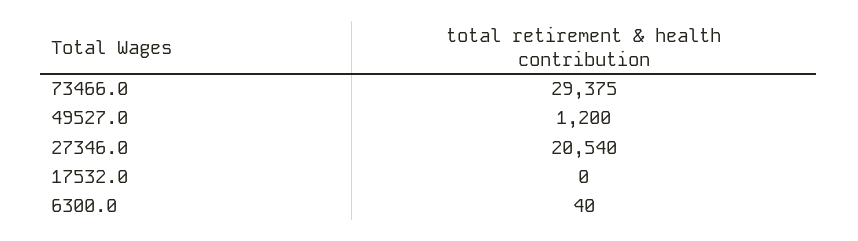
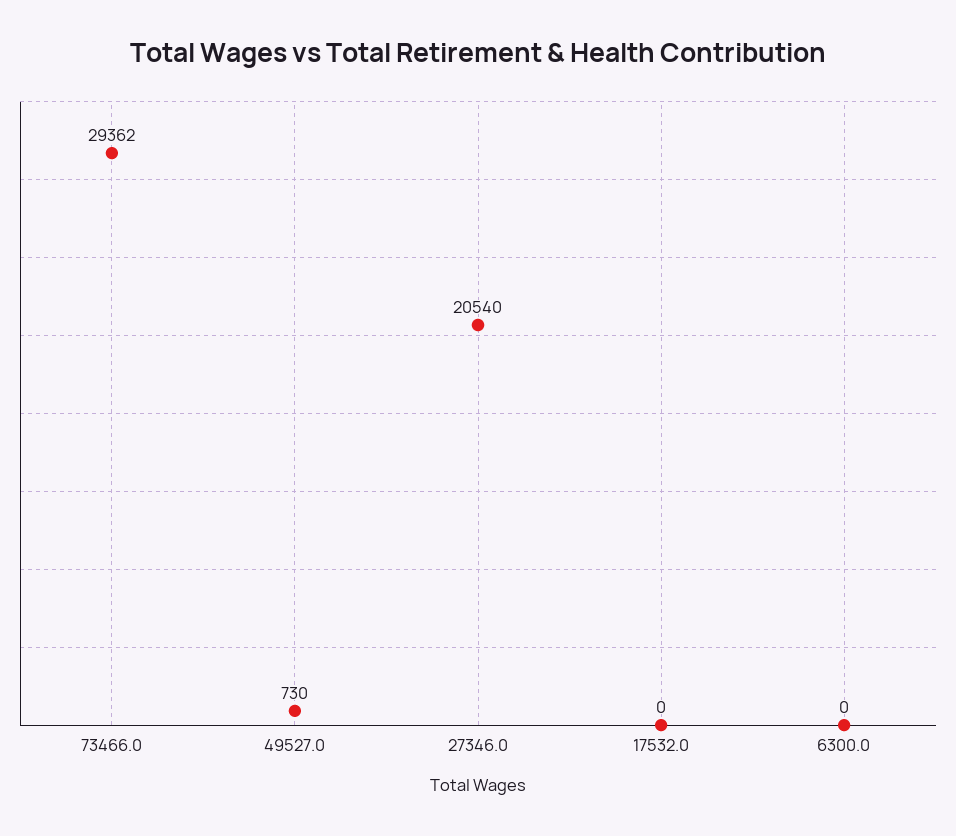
  {
-   "73466.0": 29375,
+   "73466.0": 29362,
-   "49527.0": 1200,
+   "49527.0": 730,
    "27346.0": 20540,
    "17532.0": 0,
-   "6300.0": 40
+   "6300.0": 0
  }

